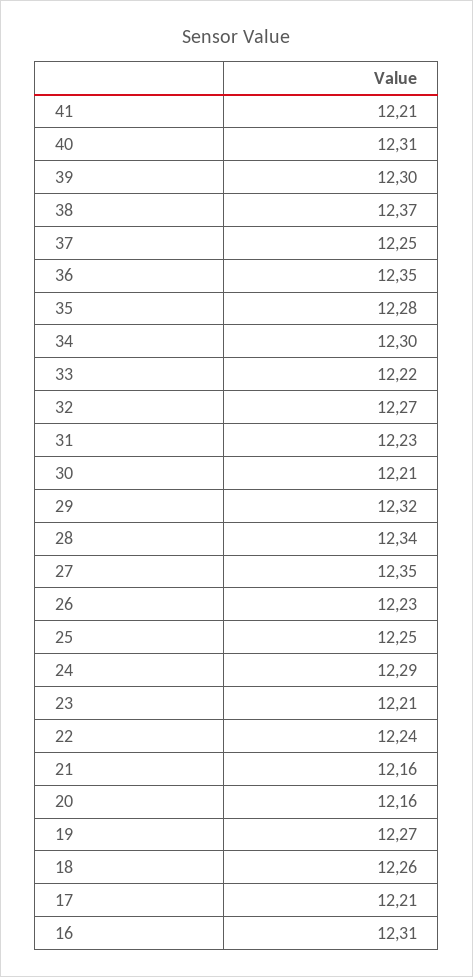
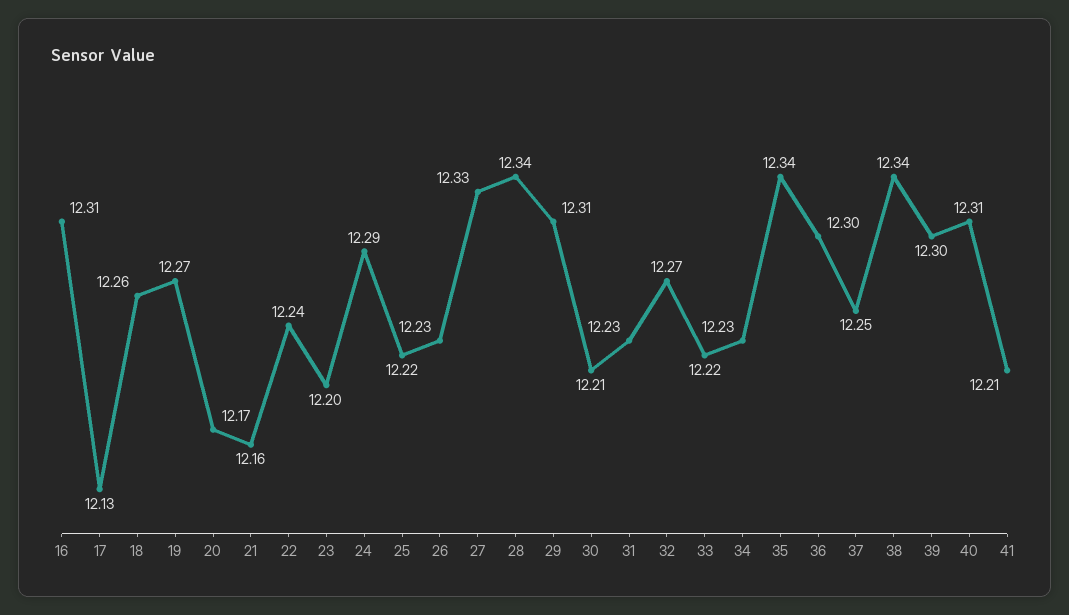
  {
    "41": 12.21,
    "40": 12.31,
    "39": 12.3,
-   "38": 12.37,
+   "38": 12.34,
    "37": 12.25,
-   "36": 12.35,
+   "36": 12.3,
-   "35": 12.28,
+   "35": 12.34,
-   "34": 12.3,
+   "34": 12.23,
    "33": 12.22,
    "32": 12.27,
    "31": 12.23,
    "30": 12.21,
-   "29": 12.32,
+   "29": 12.31,
    "28": 12.34,
-   "27": 12.35,
+   "27": 12.33,
    "26": 12.23,
-   "25": 12.25,
+   "25": 12.22,
    "24": 12.29,
-   "23": 12.21,
+   "23": 12.2,
    "22": 12.24,
    "21": 12.16,
-   "20": 12.16,
+   "20": 12.17,
    "19": 12.27,
    "18": 12.26,
-   "17": 12.21,
+   "17": 12.13,
    "16": 12.31
  }

